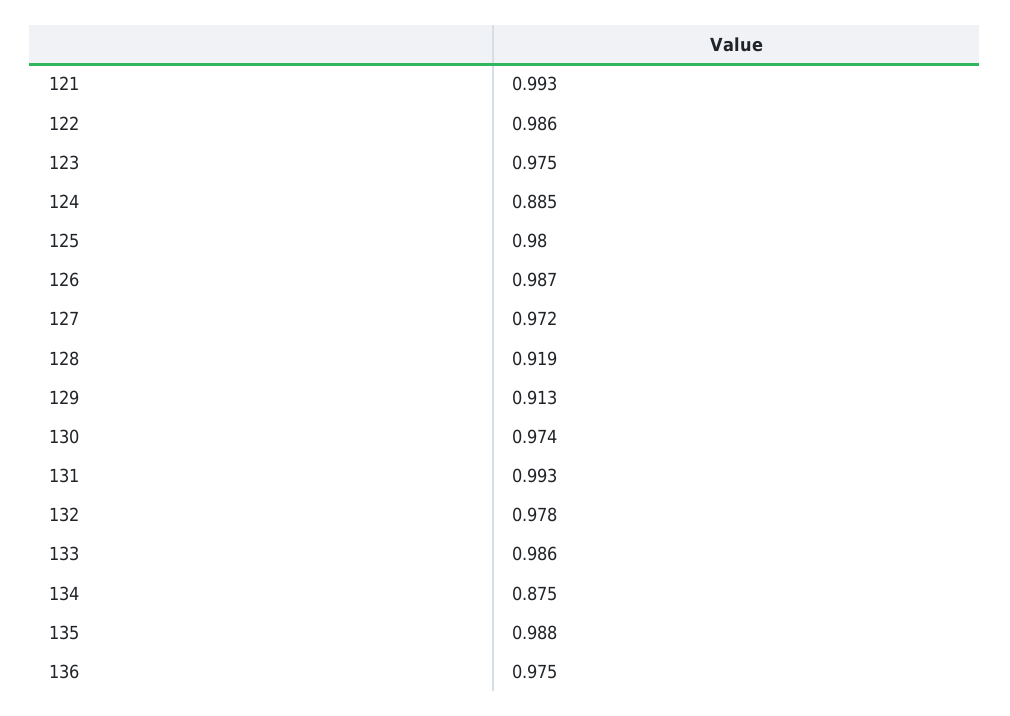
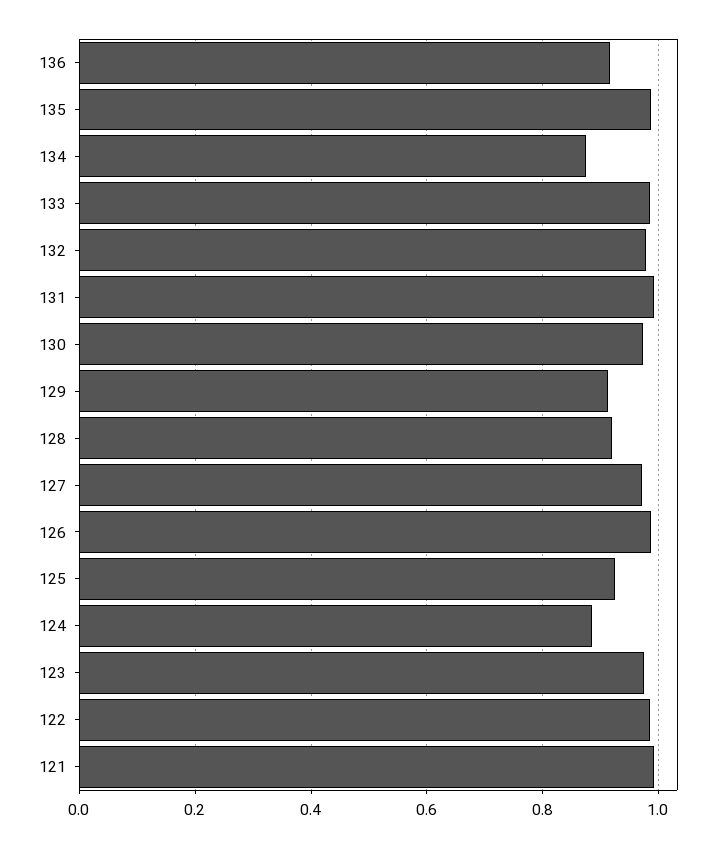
  {
    "121": 0.993,
    "122": 0.986,
    "123": 0.975,
    "124": 0.885,
-   "125": 0.98,
+   "125": 0.92,
    "126": 0.987,
    "127": 0.972,
    "128": 0.919,
    "129": 0.913,
    "130": 0.974,
    "131": 0.993,
    "132": 0.978,
    "133": 0.986,
    "134": 0.875,
    "135": 0.988,
-   "136": 0.975
+   "136": 0.92
  }

